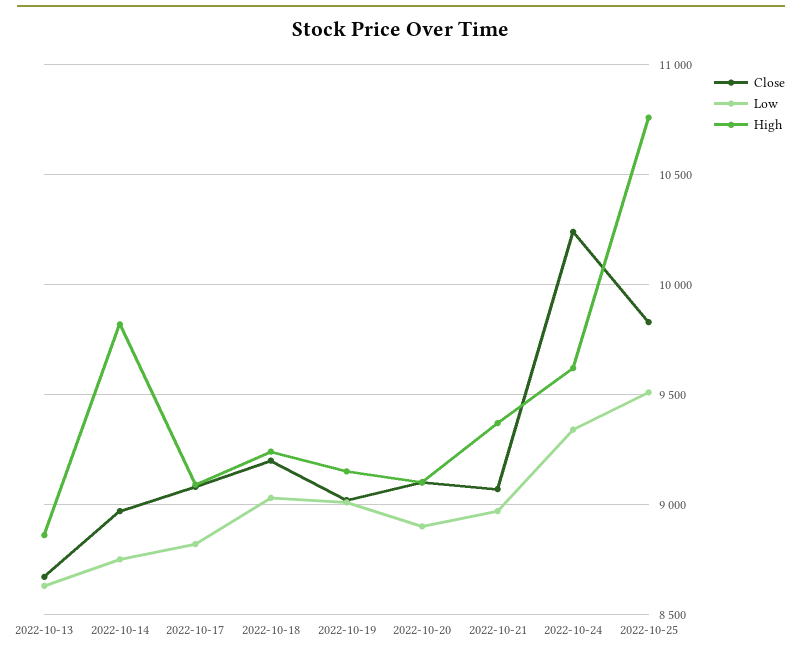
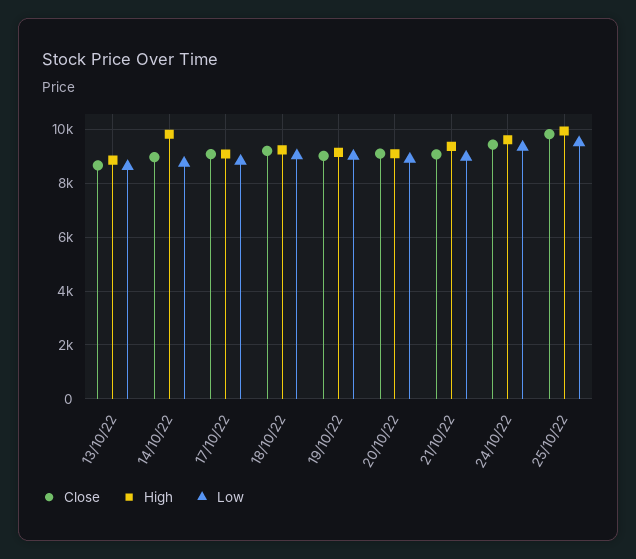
  {
    "Close": {
      "2022-10-13": 8650,
      "2022-10-14": 8950,
      "2022-10-17": 9100,
      "2022-10-18": 9200,
      "2022-10-19": 9000,
      "2022-10-20": 9100,
      "2022-10-21": 9050,
-     "2022-10-24": 10250,
+     "2022-10-24": 9500,
      "2022-10-25": 9850
    },
    "Low": {
      "2022-10-13": 8650,
      "2022-10-14": 8750,
      "2022-10-17": 8800,
      "2022-10-18": 9050,
      "2022-10-19": 9000,
      "2022-10-20": 8900,
      "2022-10-21": 8950,
      "2022-10-24": 9350,
      "2022-10-25": 9500
    },
    "High": {
      "2022-10-13": 8850,
      "2022-10-14": 9800,
      "2022-10-17": 9100,
      "2022-10-18": 9250,
      "2022-10-19": 9150,
      "2022-10-20": 9100,
      "2022-10-21": 9350,
      "2022-10-24": 9600,
-     "2022-10-25": 10750
+     "2022-10-25": 10000
    }
  }

